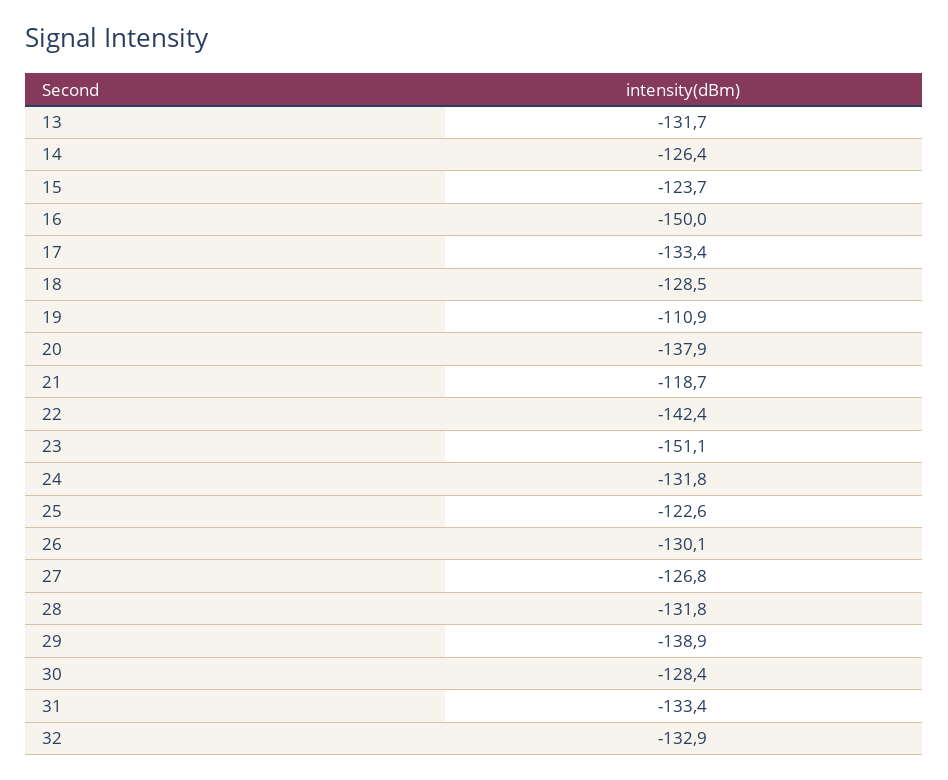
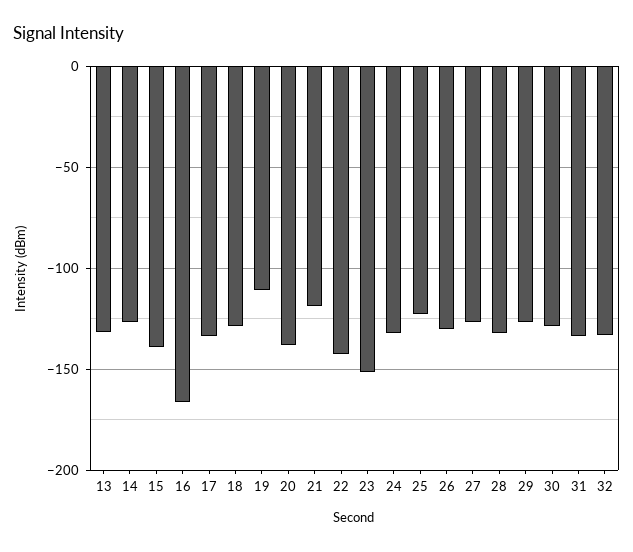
  {
    "13": -131.7,
    "14": -126.4,
-   "15": -123.7,
+   "15": -140,
-   "16": -150,
+   "16": -165,
    "17": -133.4,
    "18": -128.5,
    "19": -110.9,
    "20": -137.9,
    "21": -118.7,
    "22": -142.4,
    "23": -151.1,
    "24": -131.8,
    "25": -122.6,
    "26": -130.1,
    "27": -126.8,
    "28": -131.8,
-   "29": -138.9,
+   "29": -125,
    "30": -128.4,
    "31": -133.4,
    "32": -132.9
  }

